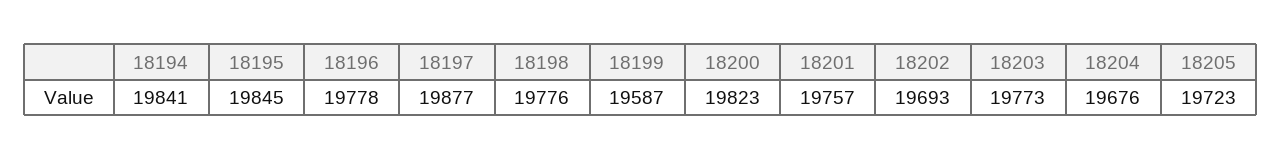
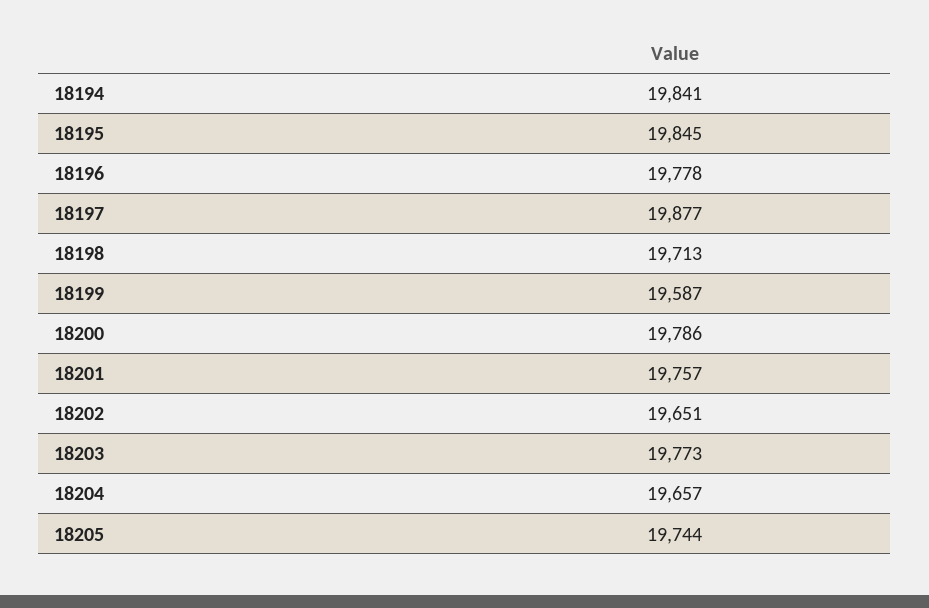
  {
    "18194": 19841,
    "18195": 19845,
    "18196": 19778,
    "18197": 19877,
-   "18198": 19776,
+   "18198": 19713,
    "18199": 19587,
-   "18200": 19823,
+   "18200": 19786,
    "18201": 19757,
-   "18202": 19693,
+   "18202": 19651,
    "18203": 19773,
-   "18204": 19676,
+   "18204": 19657,
-   "18205": 19723
+   "18205": 19744
  }

